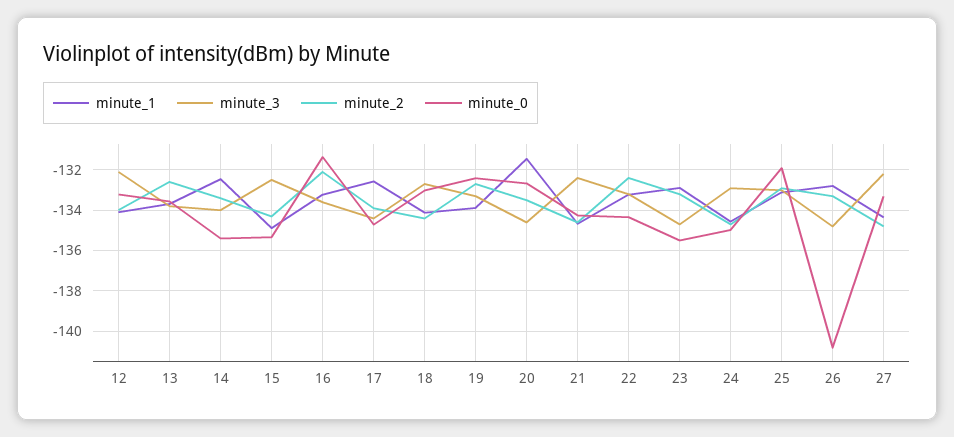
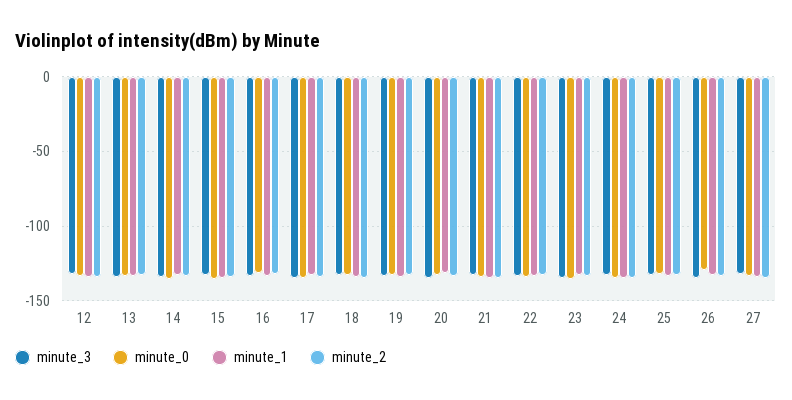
  {
    "minute_1": {
      "12": -134,
      "13": -133.5,
      "14": -132.5,
      "15": -135,
      "16": -133,
      "17": -132.5,
      "18": -134,
      "19": -134,
      "20": -131.5,
      "21": -134.5,
      "22": -133,
      "23": -133,
      "24": -134.5,
      "25": -133,
      "26": -133,
      "27": -134.5
    },
    "minute_3": {
      "12": -132,
      "13": -134,
      "14": -134,
      "15": -132.5,
      "16": -133.5,
      "17": -134.5,
      "18": -132.5,
      "19": -133.5,
      "20": -134.5,
      "21": -132.5,
      "22": -133,
      "23": -134.5,
      "24": -133,
      "25": -133,
      "26": -135,
      "27": -132
    },
    "minute_2": {
      "12": -134,
      "13": -132.5,
      "14": -133.5,
      "15": -134.5,
      "16": -132,
      "17": -134,
      "18": -134.5,
      "19": -132.5,
      "20": -133.5,
      "21": -134.5,
      "22": -132.5,
      "23": -133,
      "24": -134.5,
      "25": -133,
      "26": -133.5,
      "27": -135
    },
    "minute_0": {
      "12": -133,
      "13": -133.5,
      "14": -135.5,
      "15": -135.5,
      "16": -131.5,
      "17": -134.5,
      "18": -133,
      "19": -132.5,
      "20": -132.5,
      "21": -134.5,
      "22": -134.5,
      "23": -135.5,
      "24": -135,
      "25": -132,
-     "26": -141,
+     "26": -130,
      "27": -133.5
    }
  }

